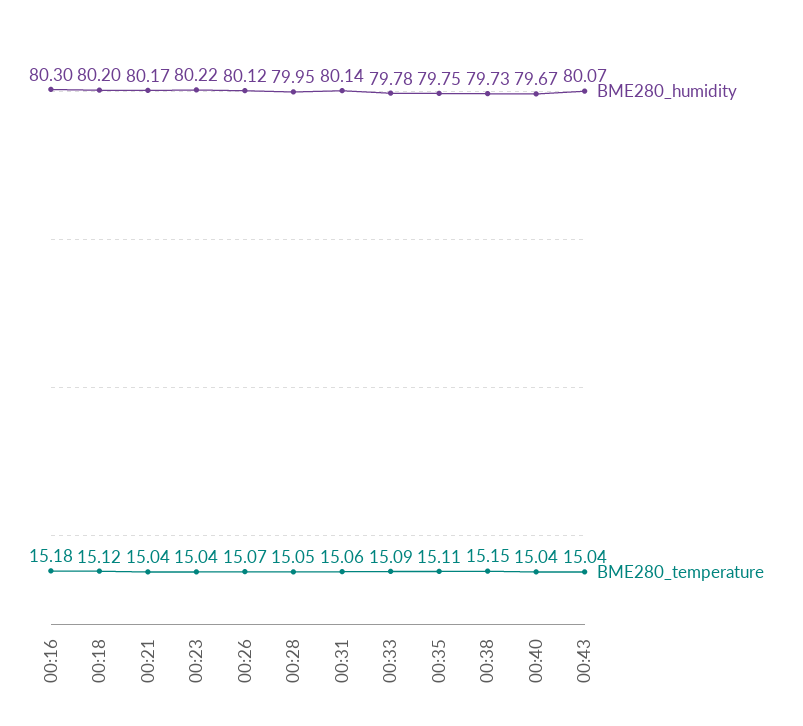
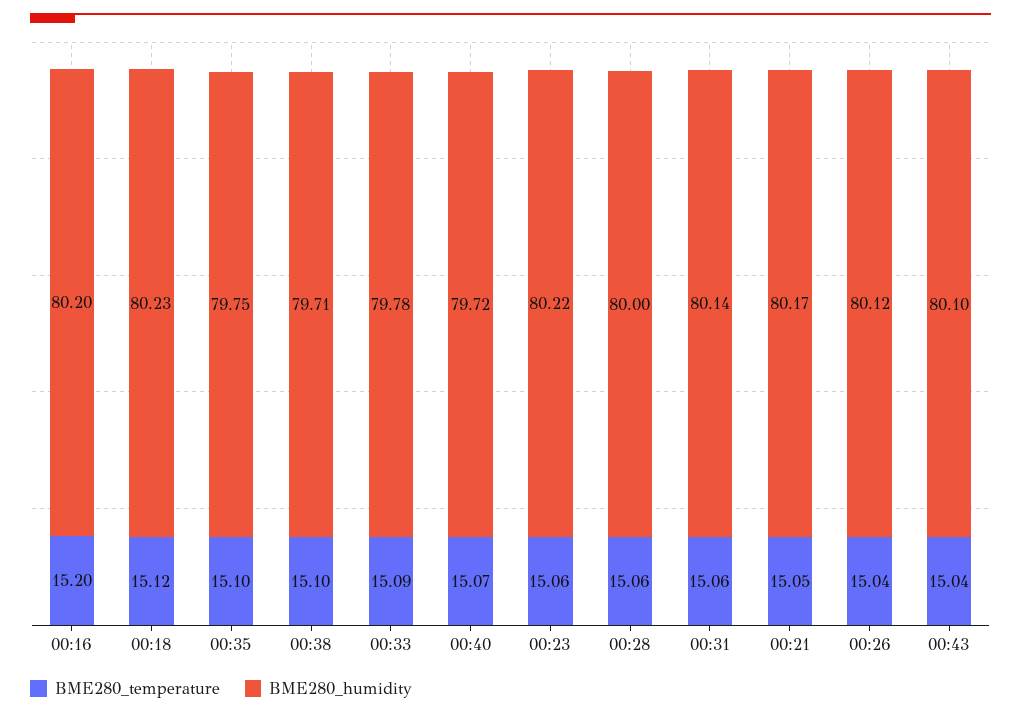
  {
    "BME280_humidity": {
-     "00:16": 80.3,
+     "00:16": 80.2,
-     "00:18": 80.2,
+     "00:18": 80.23,
      "00:21": 80.17,
      "00:23": 80.22,
      "00:26": 80.12,
-     "00:28": 79.95,
+     "00:28": 80,
      "00:31": 80.14,
      "00:33": 79.78,
      "00:35": 79.75,
-     "00:38": 79.73,
+     "00:38": 79.71,
-     "00:40": 79.67,
+     "00:40": 79.72,
-     "00:43": 80.07
+     "00:43": 80.1
    },
    "BME280_temperature": {
-     "00:16": 15.18,
+     "00:16": 15.2,
      "00:18": 15.12,
-     "00:21": 15.04,
+     "00:21": 15.05,
-     "00:23": 15.04,
+     "00:23": 15.06,
-     "00:26": 15.07,
+     "00:26": 15.04,
-     "00:28": 15.05,
+     "00:28": 15.06,
      "00:31": 15.06,
      "00:33": 15.09,
-     "00:35": 15.11,
+     "00:35": 15.1,
-     "00:38": 15.15,
+     "00:38": 15.1,
-     "00:40": 15.04,
+     "00:40": 15.07,
      "00:43": 15.04
    }
  }

